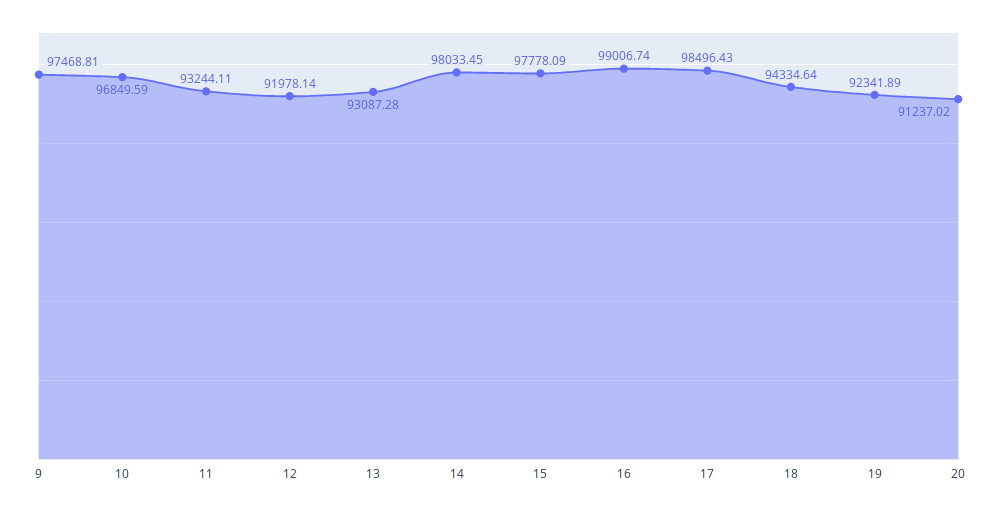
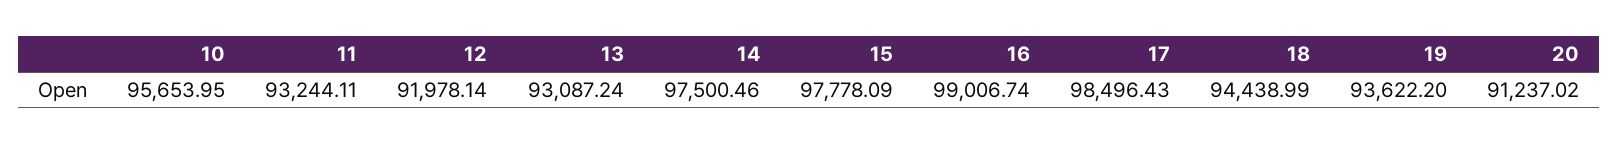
  {
-   "9": 97468.81,
-   "10": 96849.59,
+   "10": 95653.95,
    "11": 93244.11,
    "12": 91978.14,
-   "13": 93087.28,
+   "13": 93087.24,
-   "14": 98033.45,
+   "14": 97500.46,
    "15": 97778.09,
    "16": 99006.74,
    "17": 98496.43,
-   "18": 94334.64,
+   "18": 94438.99,
-   "19": 92341.89,
+   "19": 93622.2,
    "20": 91237.02
  }

